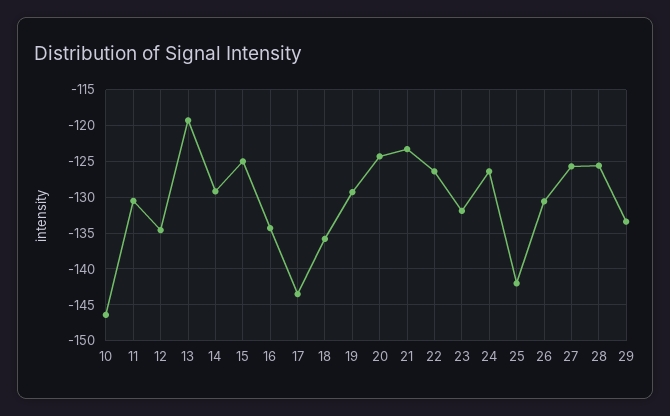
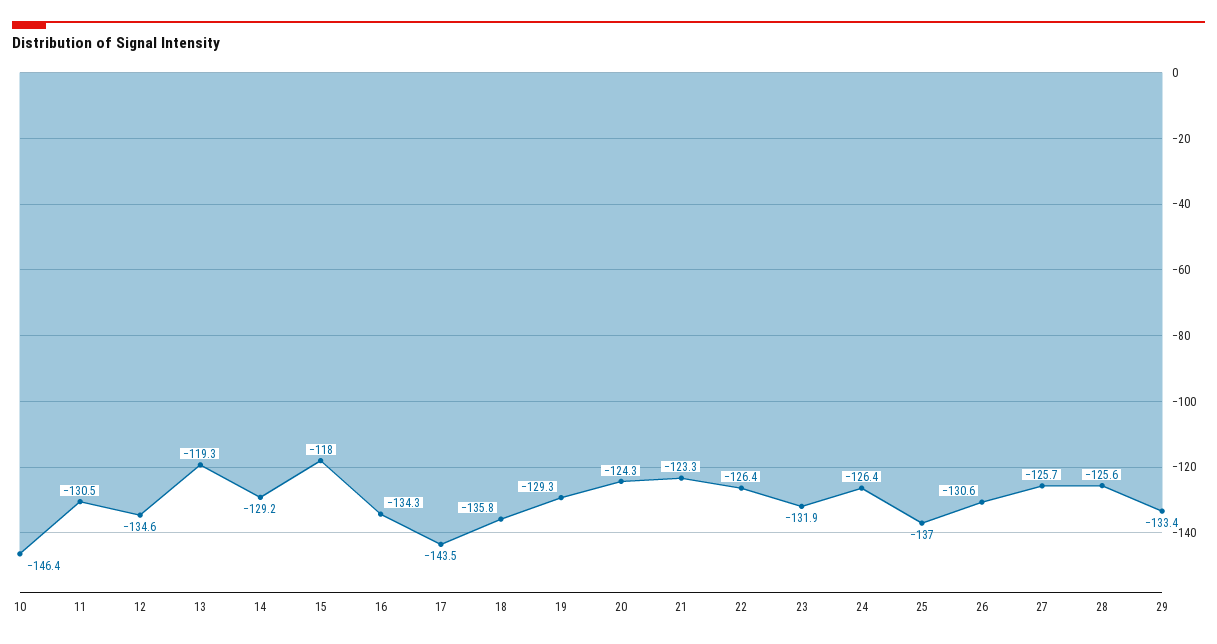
  {
    "10": -146.4,
    "11": -130.5,
    "12": -134.6,
    "13": -119.3,
    "14": -129.2,
-   "15": -125,
+   "15": -118,
    "16": -134.3,
    "17": -143.5,
    "18": -135.8,
    "19": -129.3,
    "20": -124.3,
    "21": -123.3,
    "22": -126.4,
    "23": -131.9,
    "24": -126.4,
-   "25": -142,
+   "25": -137,
    "26": -130.6,
    "27": -125.7,
    "28": -125.6,
    "29": -133.4
  }

